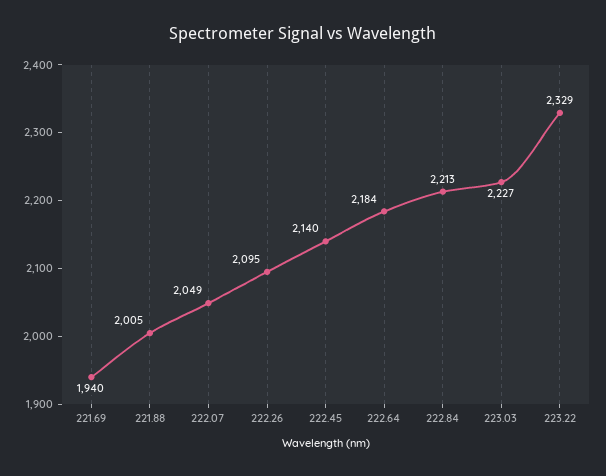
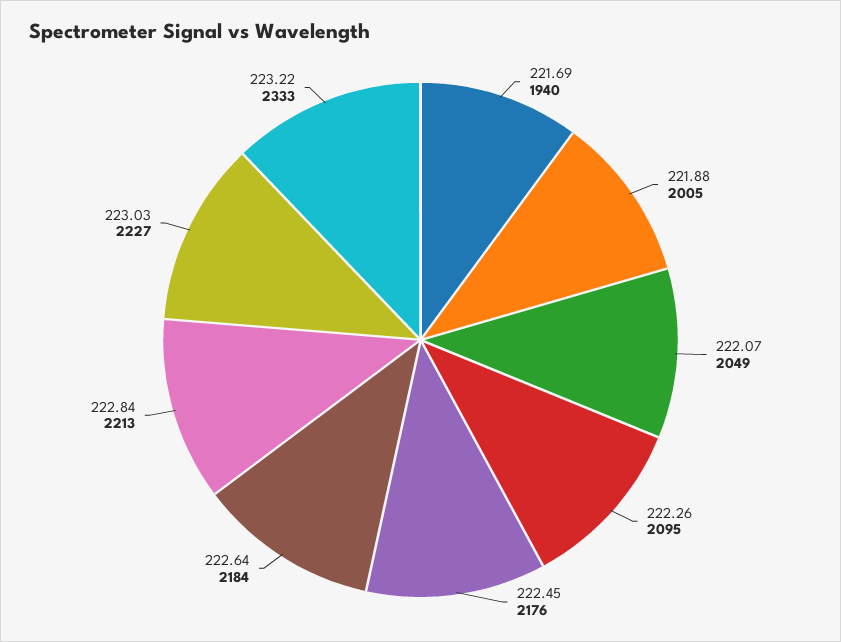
  {
    "221.69": 1940,
    "221.88": 2005,
    "222.07": 2049,
    "222.26": 2095,
-   "222.45": 2140,
+   "222.45": 2176,
    "222.64": 2184,
    "222.84": 2213,
    "223.03": 2227,
-   "223.22": 2329
+   "223.22": 2333
  }

